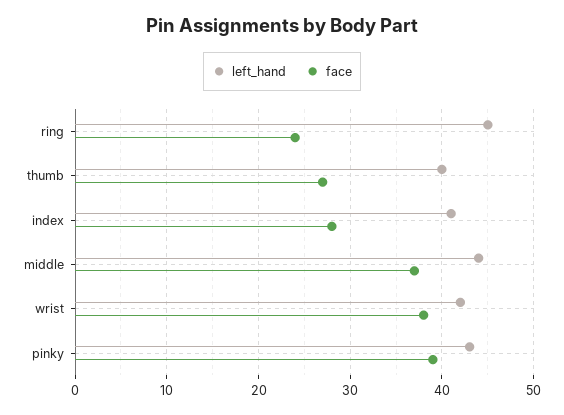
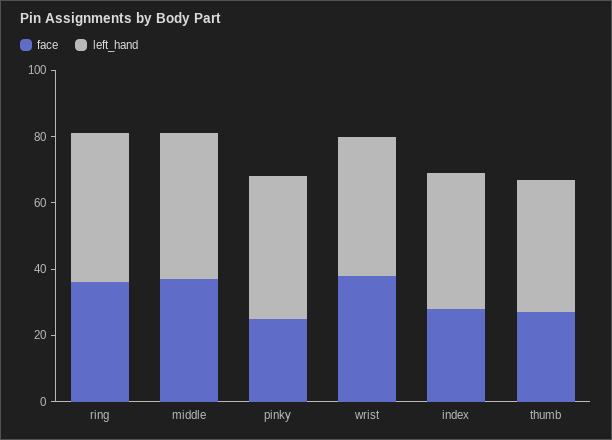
  {
    "left_hand": {
      "ring": 45,
      "thumb": 40,
      "index": 41,
      "middle": 44,
      "wrist": 42,
      "pinky": 43
    },
    "face": {
-     "ring": 24,
+     "ring": 35,
      "thumb": 27,
      "index": 28,
      "middle": 37,
      "wrist": 38,
-     "pinky": 39
+     "pinky": 25
    }
  }

